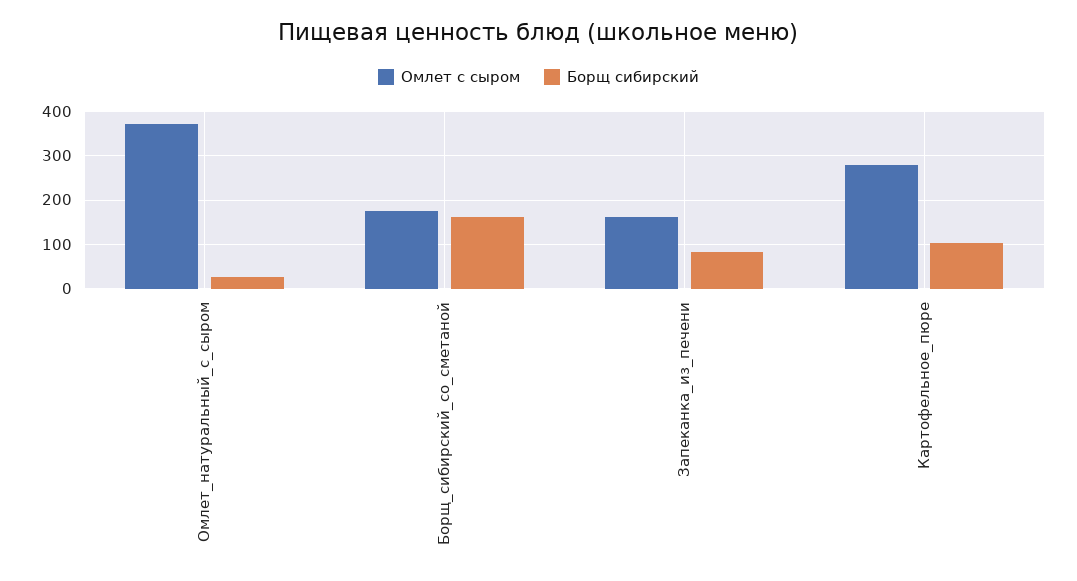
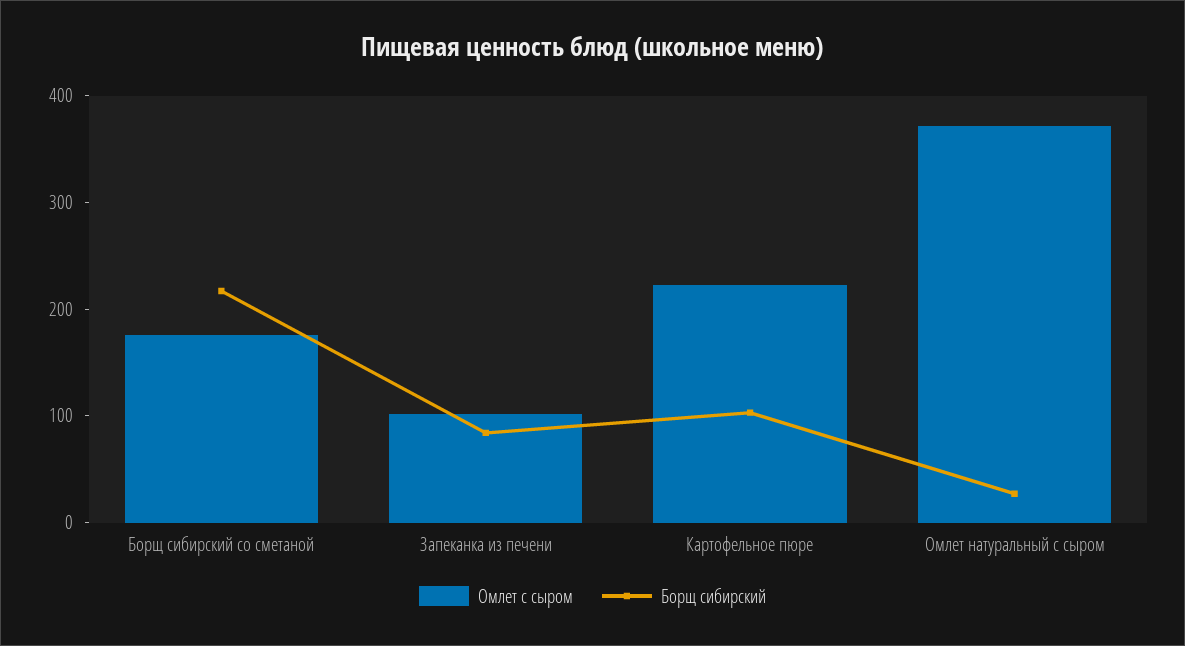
  {
    "Омлет с сыром": {
      "Омлет_натуральный_с_сыром": 380,
      "Борщ_сибирский_со_сметаной": 180,
-     "Запеканка_из_печени": 160,
+     "Запеканка_из_печени": 100,
-     "Картофельное_пюре": 280
+     "Картофельное_пюре": 220
    },
    "Борщ сибирский": {
      "Омлет_натуральный_с_сыром": 20,
-     "Борщ_сибирский_со_сметаной": 160,
+     "Борщ_сибирский_со_сметаной": 220,
      "Запеканка_из_печени": 80,
      "Картофельное_пюре": 100
    }
  }

